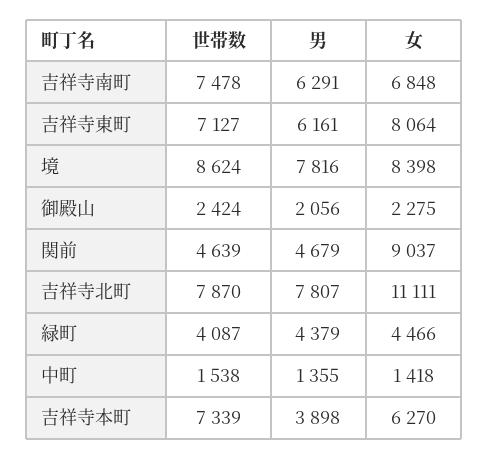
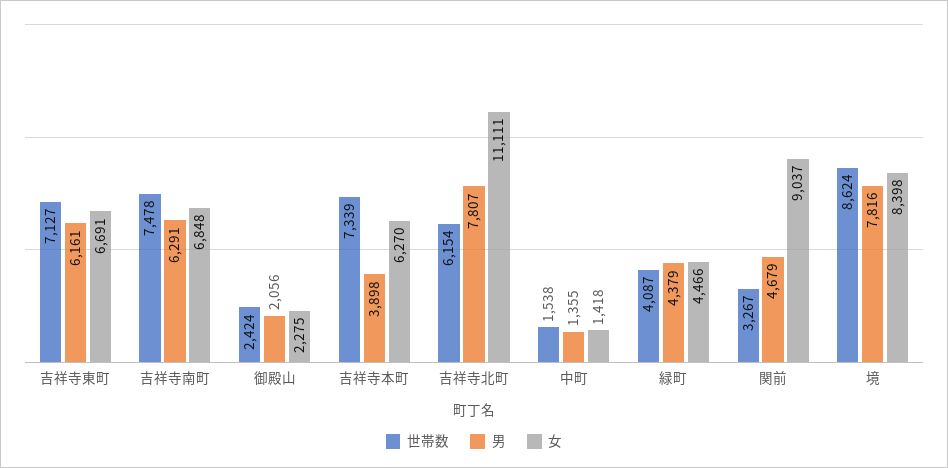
  {
    "世帯数": {
      "吉祥寺南町": 7478,
      "吉祥寺東町": 7127,
      "境": 8624,
      "御殿山": 2424,
-     "関前": 4639,
+     "関前": 3267,
-     "吉祥寺北町": 7870,
+     "吉祥寺北町": 6154,
      "緑町": 4087,
      "中町": 1538,
      "吉祥寺本町": 7339
    },
    "男": {
      "吉祥寺南町": 6291,
      "吉祥寺東町": 6161,
      "境": 7816,
      "御殿山": 2056,
      "関前": 4679,
      "吉祥寺北町": 7807,
      "緑町": 4379,
      "中町": 1355,
      "吉祥寺本町": 3898
    },
    "女": {
      "吉祥寺南町": 6848,
-     "吉祥寺東町": 8064,
+     "吉祥寺東町": 6691,
      "境": 8398,
      "御殿山": 2275,
      "関前": 9037,
      "吉祥寺北町": 11111,
      "緑町": 4466,
      "中町": 1418,
      "吉祥寺本町": 6270
    }
  }

